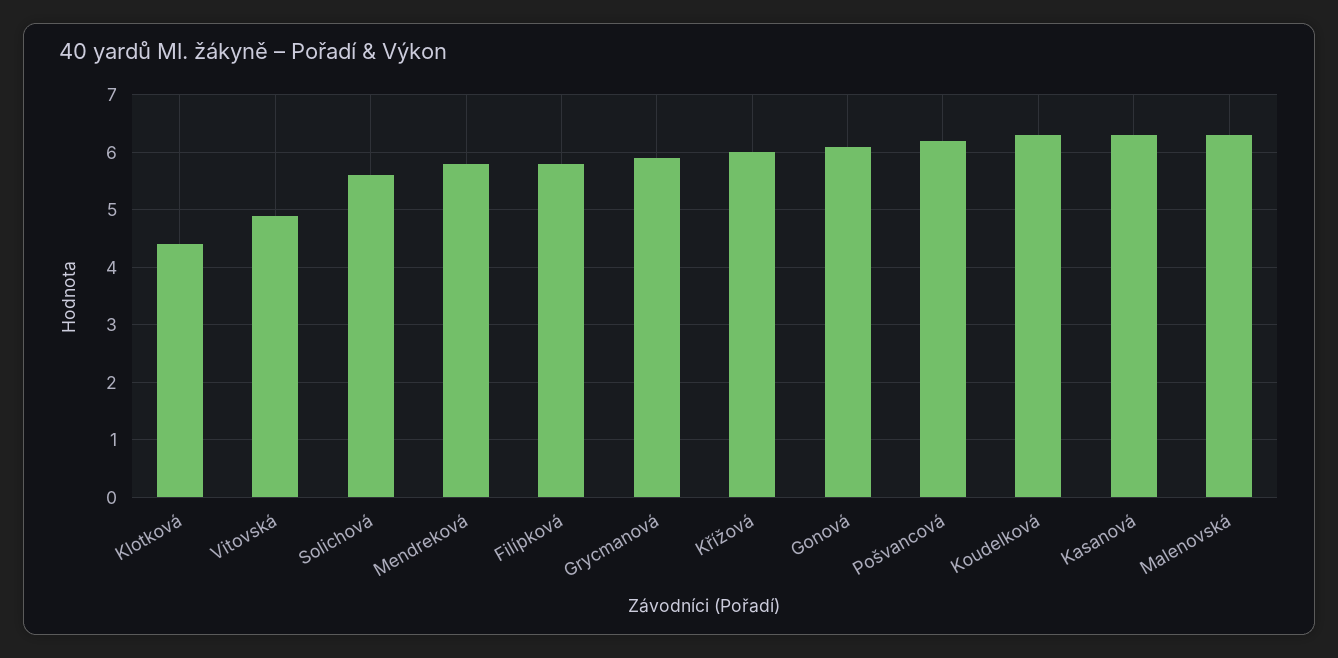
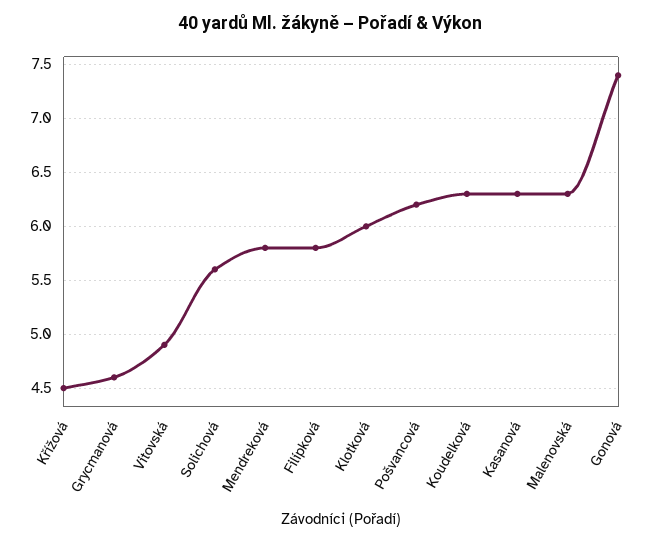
  {
-   "Klotková": 4.5,
+   "Klotková": 6,
    "Vitovská": 4.9,
    "Solichová": 5.6,
    "Mendreková": 5.8,
    "Filípková": 5.8,
-   "Grycmanová": 6,
+   "Grycmanová": 4.6,
-   "Křížová": 6,
+   "Křížová": 4.5,
-   "Gonová": 6,
+   "Gonová": 7.4,
    "Pošvancová": 6.2,
    "Koudelková": 6.3,
    "Kasanová": 6.3,
    "Malenovská": 6.3
  }

